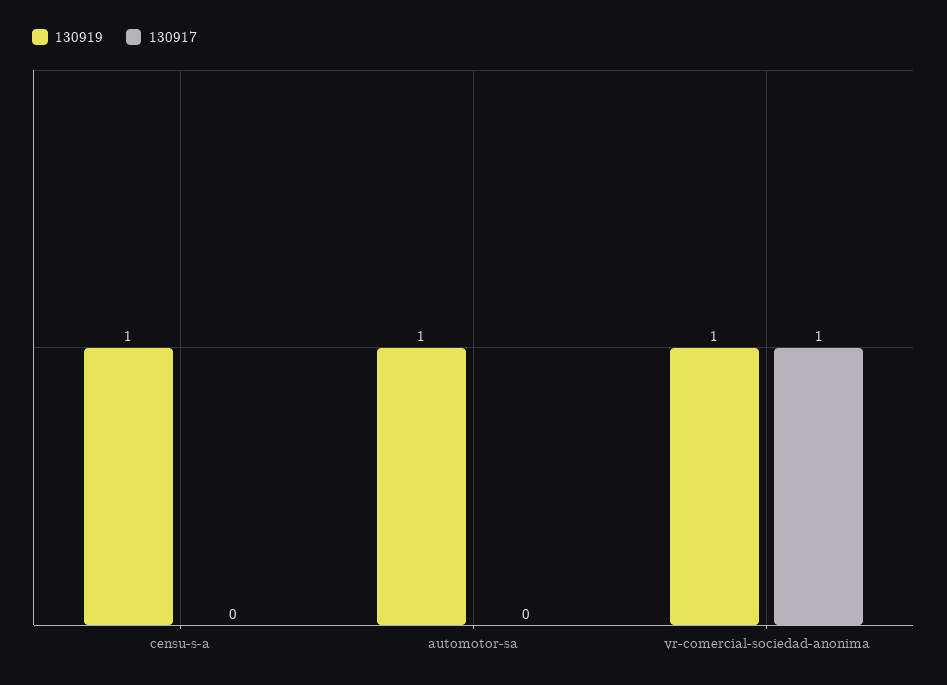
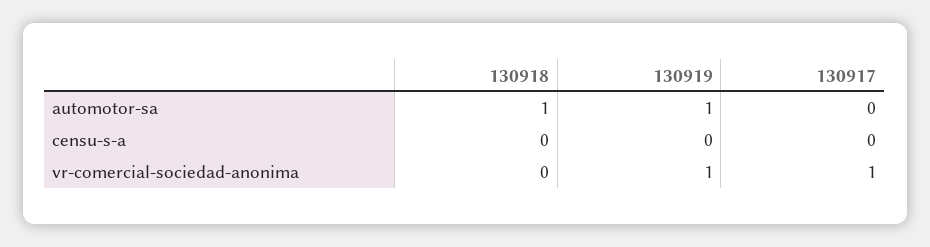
  {
    "130919": {
-     "censu-s-a": 1,
+     "censu-s-a": 0,
      "automotor-sa": 1,
      "vr-comercial-sociedad-anonima": 1
    },
    "130917": {
      "censu-s-a": 0,
      "automotor-sa": 0,
      "vr-comercial-sociedad-anonima": 1
-   }
+   },
+   "130918": {
+     "automotor-sa": 1,
+     "censu-s-a": 0,
+     "vr-comercial-sociedad-anonima": 0
+   }
  }

